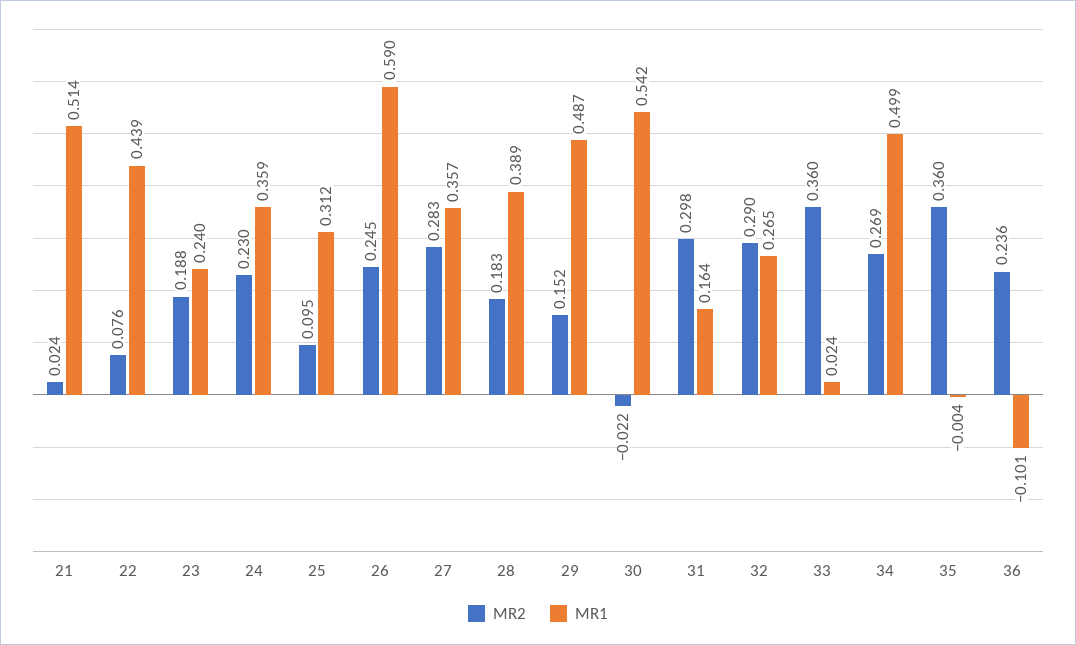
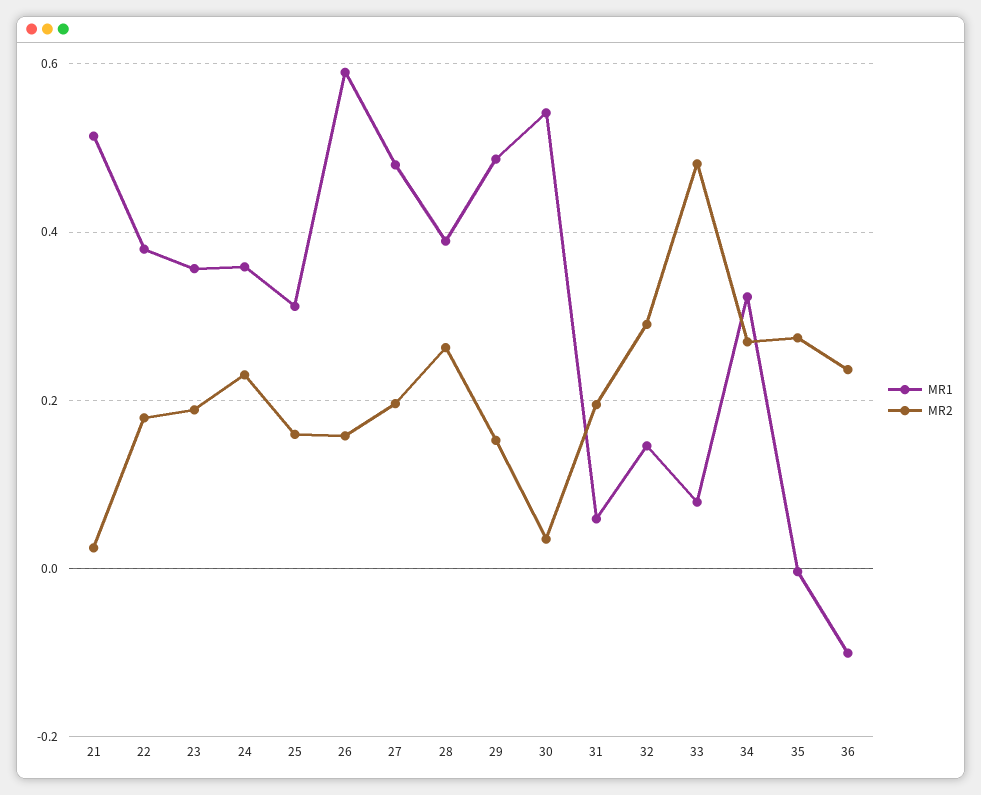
  {
    "MR2": {
      "21": 0.024,
-     "22": 0.076,
+     "22": 0.18,
      "23": 0.188,
      "24": 0.23,
-     "25": 0.095,
+     "25": 0.16,
-     "26": 0.245,
+     "26": 0.16,
-     "27": 0.283,
+     "27": 0.2,
-     "28": 0.183,
+     "28": 0.26,
      "29": 0.152,
-     "30": -0.022,
+     "30": 0.04,
-     "31": 0.298,
+     "31": 0.2,
      "32": 0.29,
-     "33": 0.36,
+     "33": 0.48,
      "34": 0.269,
-     "35": 0.36,
+     "35": 0.28,
      "36": 0.236
    },
    "MR1": {
      "21": 0.514,
-     "22": 0.439,
+     "22": 0.38,
-     "23": 0.24,
+     "23": 0.36,
      "24": 0.359,
      "25": 0.312,
      "26": 0.59,
-     "27": 0.357,
+     "27": 0.48,
      "28": 0.389,
      "29": 0.487,
      "30": 0.542,
-     "31": 0.164,
+     "31": 0.06,
-     "32": 0.265,
+     "32": 0.14,
-     "33": 0.024,
+     "33": 0.08,
-     "34": 0.499,
+     "34": 0.32,
      "35": -0.004,
      "36": -0.101
    }
  }

